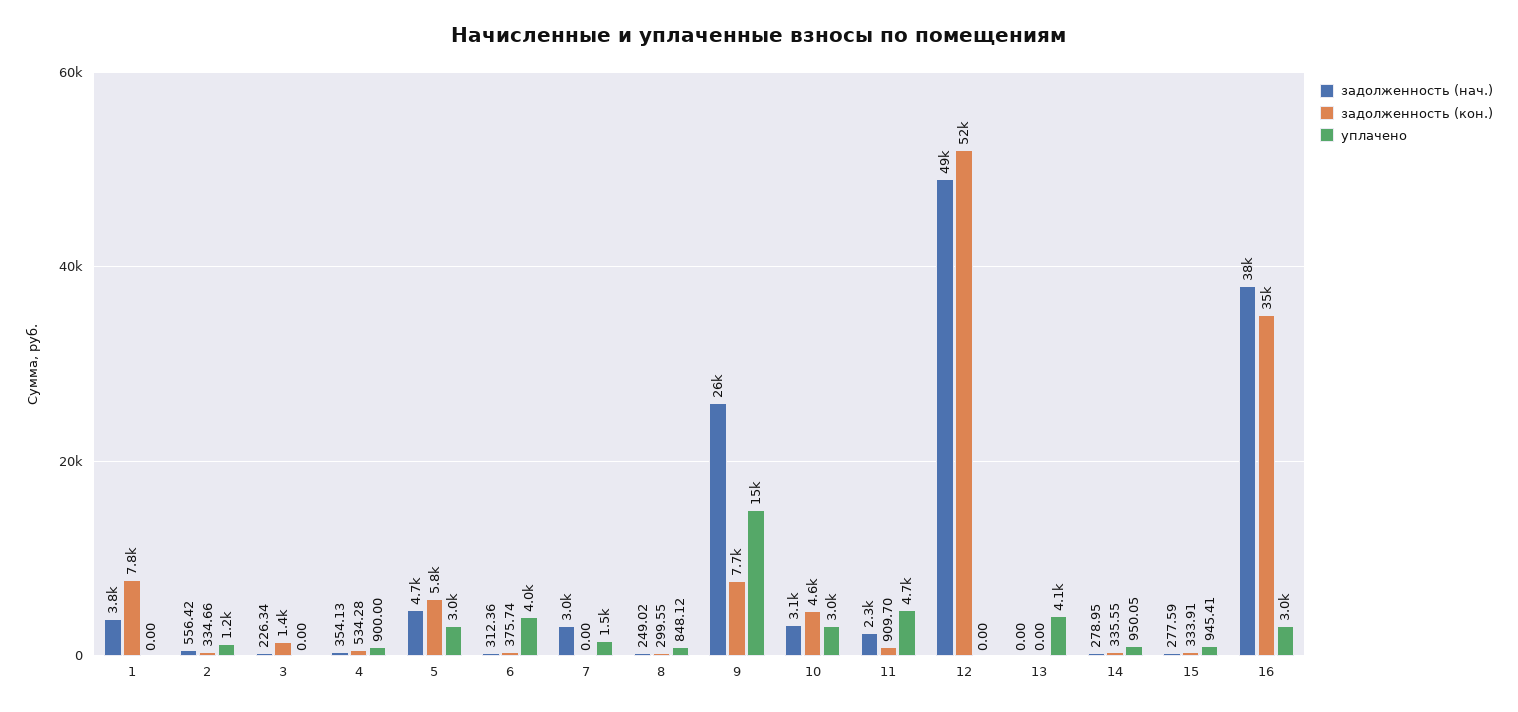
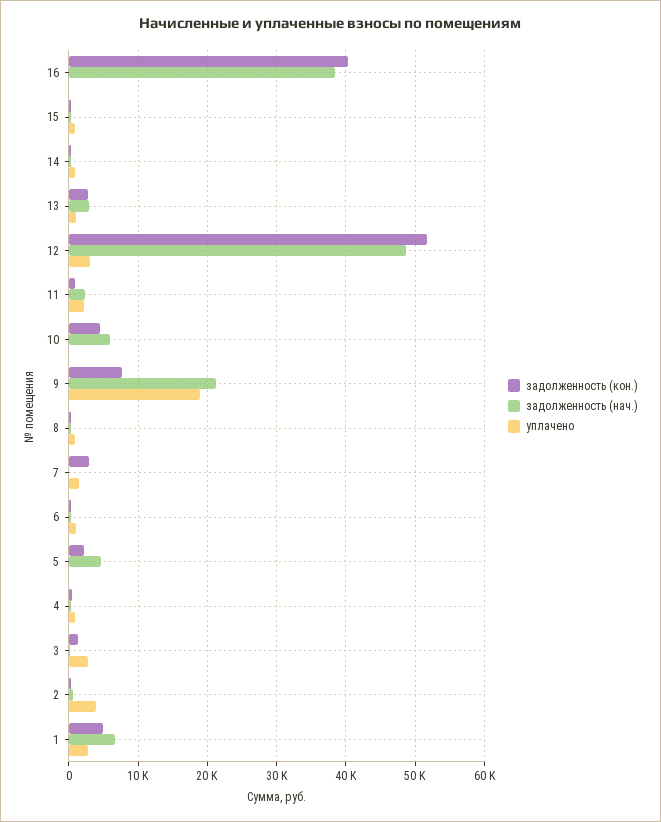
  {
    "задолженность (нач.)": {
-     "1": 3800,
+     "1": 7000,
      "2": 556.42,
      "3": 226.34,
      "4": 354.13,
      "5": 4700,
      "6": 312.36,
-     "7": 3000,
+     "7": 0,
      "8": 249.02,
-     "9": 26000,
+     "9": 21000,
-     "10": 3100,
+     "10": 6000,
      "11": 2300,
      "12": 49000,
-     "13": 0,
+     "13": 3000,
      "14": 278.95,
      "15": 277.59,
      "16": 38000
    },
    "задолженность (кон.)": {
-     "1": 7800,
+     "1": 5000,
      "2": 334.66,
      "3": 1400,
      "4": 534.28,
-     "5": 5800,
+     "5": 2000,
      "6": 375.74,
-     "7": 0,
+     "7": 3000,
      "8": 299.55,
      "9": 7700,
      "10": 4600,
      "11": 909.7,
      "12": 52000,
-     "13": 0,
+     "13": 3000,
      "14": 335.55,
      "15": 333.91,
-     "16": 35000
+     "16": 40000
    },
    "уплачено": {
-     "1": 0,
+     "1": 3000,
-     "2": 1200,
+     "2": 4000,
-     "3": 0,
+     "3": 3000,
      "4": 900,
-     "5": 3000,
+     "5": 0,
-     "6": 4000,
+     "6": 1000,
      "7": 1500,
      "8": 848.12,
-     "9": 15000,
+     "9": 19000,
-     "10": 3000,
+     "10": 0,
-     "11": 4700,
+     "11": 2000,
-     "12": 0,
+     "12": 3000,
-     "13": 4100,
+     "13": 1000,
      "14": 950.05,
      "15": 945.41,
-     "16": 3000
+     "16": 0
    }
  }

